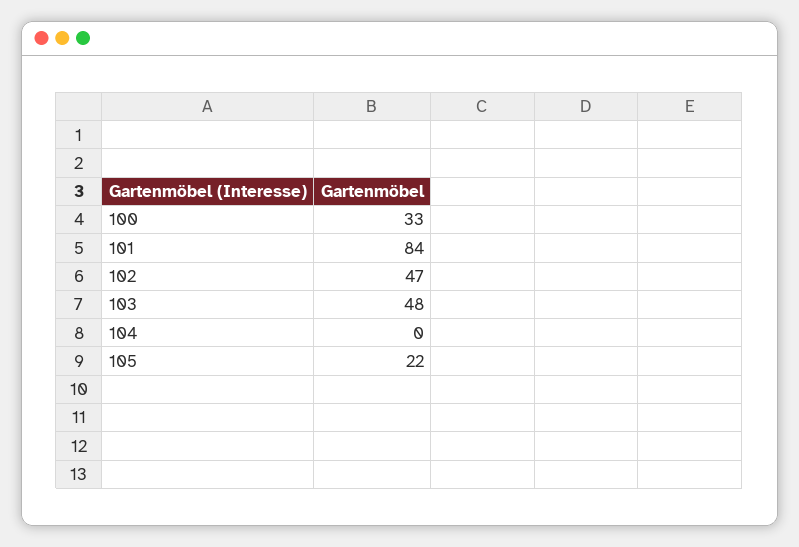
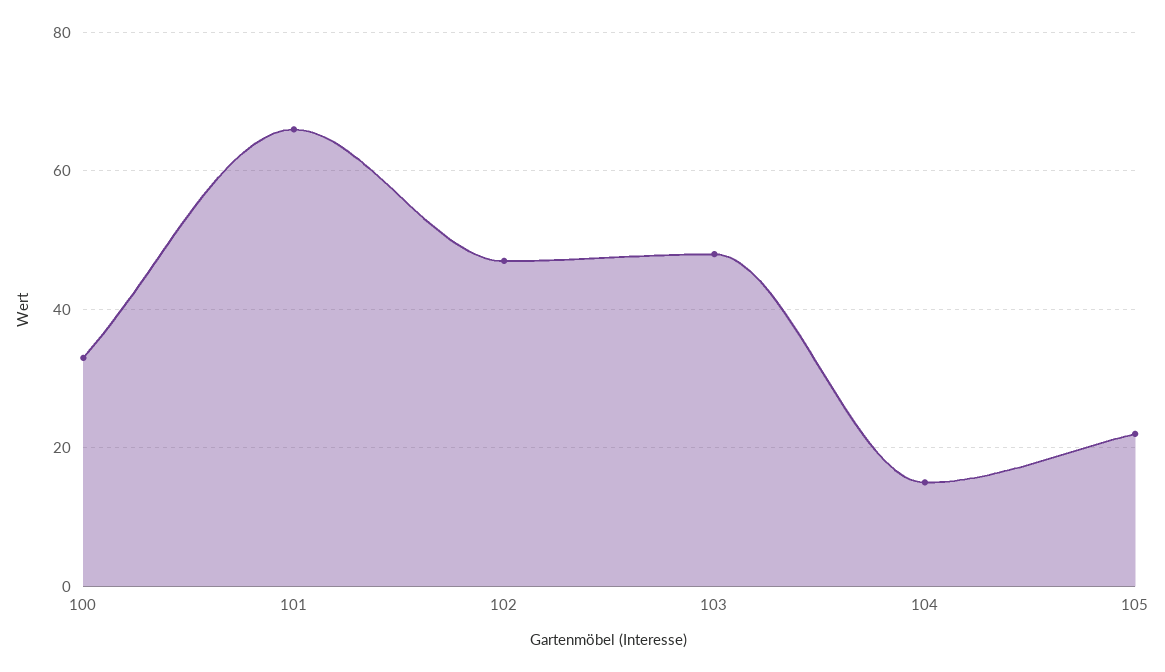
  {
    "100": 33,
-   "101": 84,
+   "101": 65,
    "102": 47,
    "103": 48,
-   "104": 0,
+   "104": 15,
    "105": 22
  }

